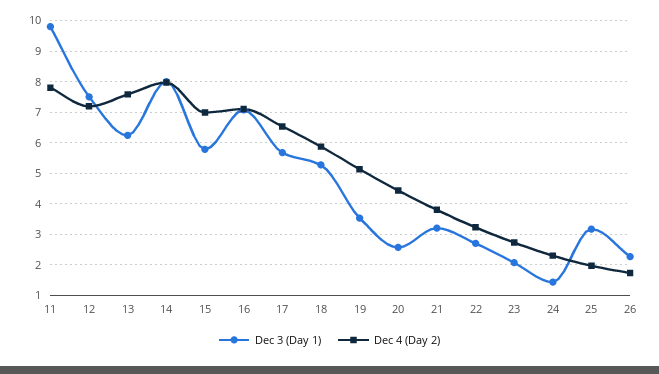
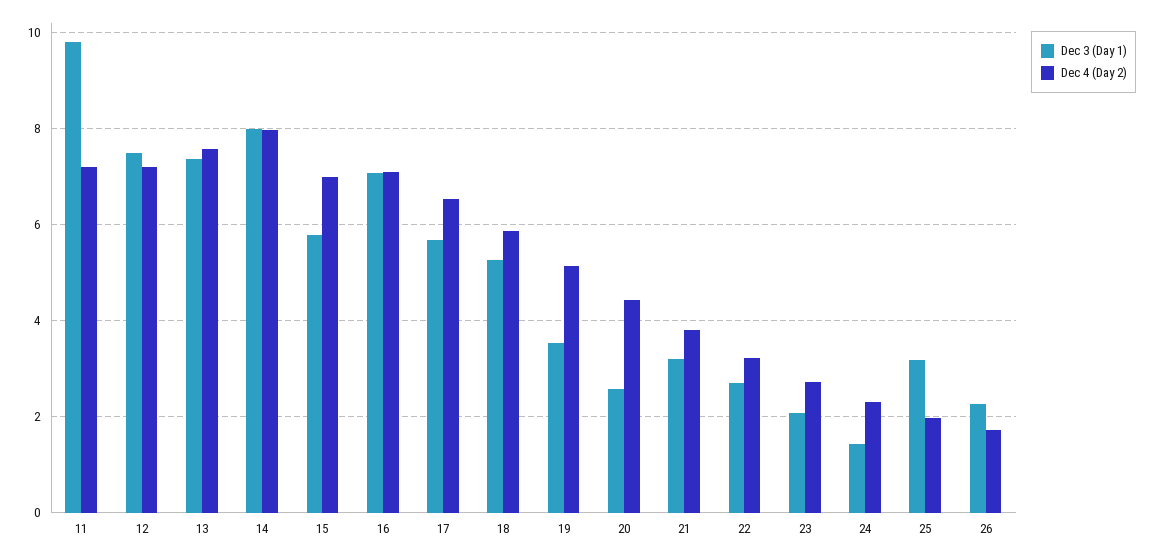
  {
    "Dec 3 (Day 1)": {
      "11": 9.8,
      "12": 7.6,
-     "13": 6.2,
+     "13": 7.4,
      "14": 8,
      "15": 5.8,
      "16": 7,
      "17": 5.6,
      "18": 5.2,
      "19": 3.6,
      "20": 2.6,
      "21": 3.2,
      "22": 2.8,
      "23": 2,
      "24": 1.4,
      "25": 3.2,
      "26": 2.2
    },
    "Dec 4 (Day 2)": {
-     "11": 7.8,
+     "11": 7.2,
      "12": 7.2,
      "13": 7.6,
      "14": 8,
      "15": 7,
      "16": 7.2,
      "17": 6.6,
      "18": 5.8,
      "19": 5.2,
      "20": 4.4,
      "21": 3.8,
      "22": 3.2,
      "23": 2.8,
      "24": 2.4,
      "25": 2,
      "26": 1.8
    }
  }

